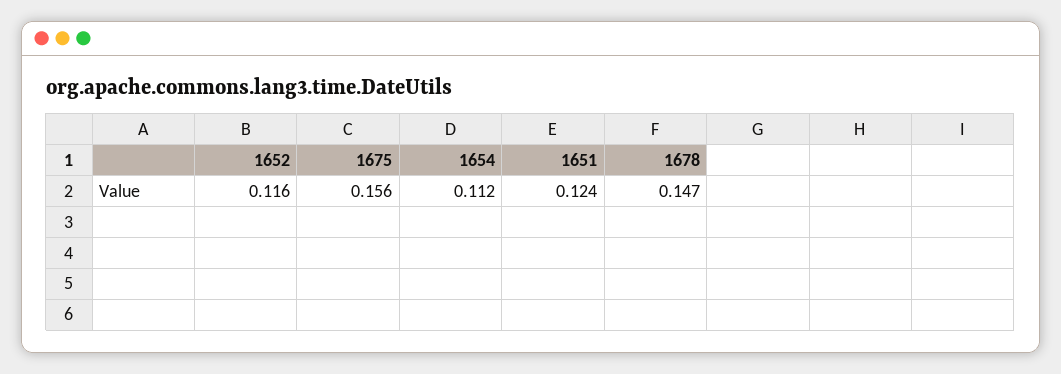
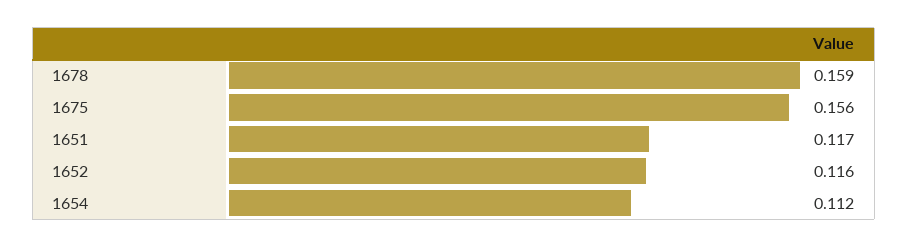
  {
    "1652": 0.116,
    "1675": 0.156,
    "1654": 0.112,
-   "1651": 0.124,
+   "1651": 0.117,
-   "1678": 0.147
+   "1678": 0.159
  }

